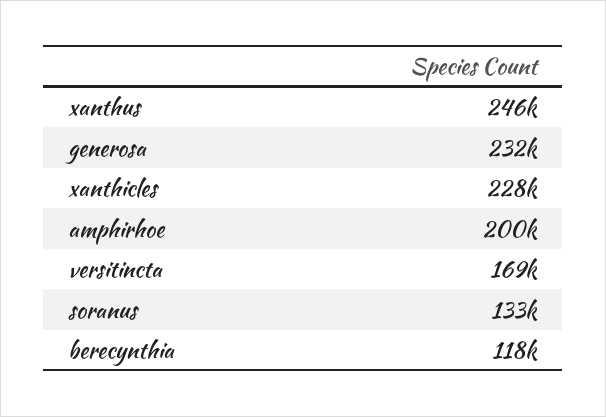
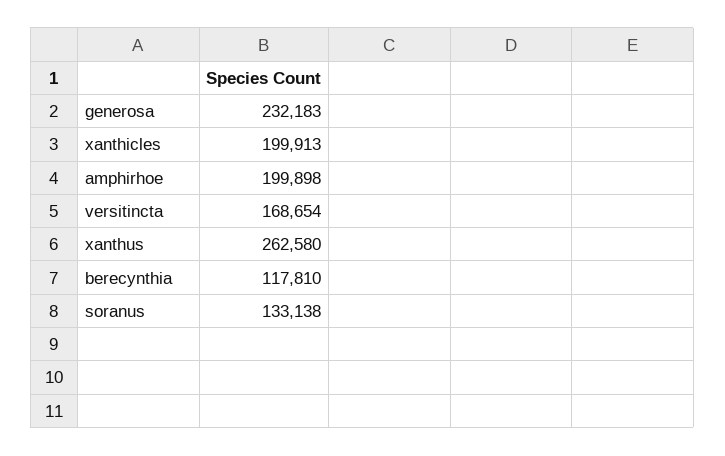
  {
-   "xanthus": 246000,
+   "xanthus": 262580,
    "generosa": 232183,
-   "xanthicles": 228000,
+   "xanthicles": 199913,
    "amphirhoe": 199898,
    "versitincta": 168654,
    "soranus": 133138,
    "berecynthia": 117810
  }

